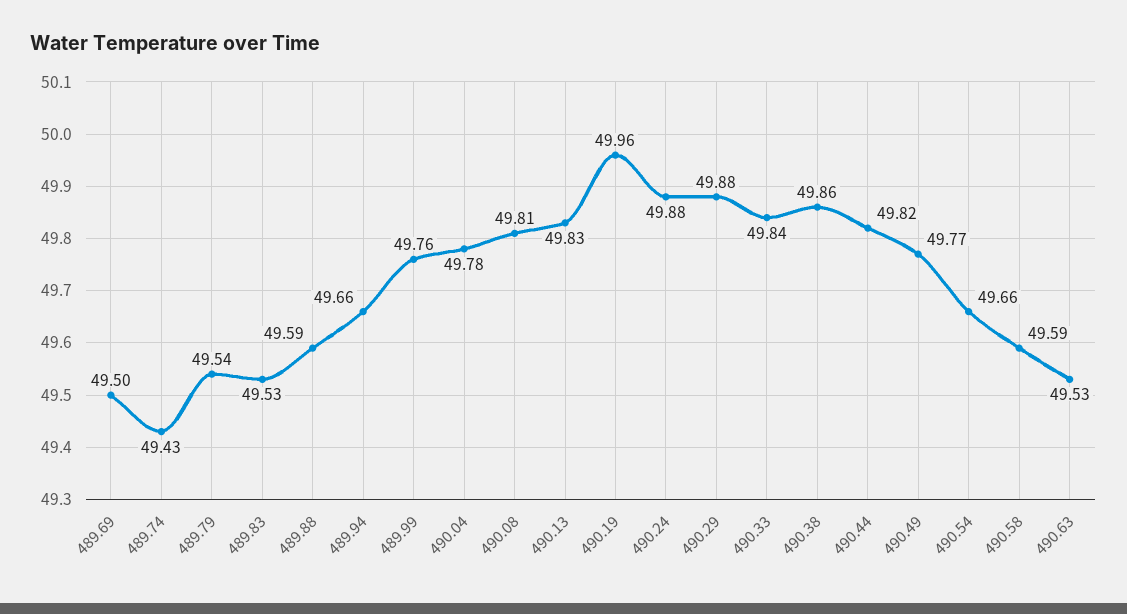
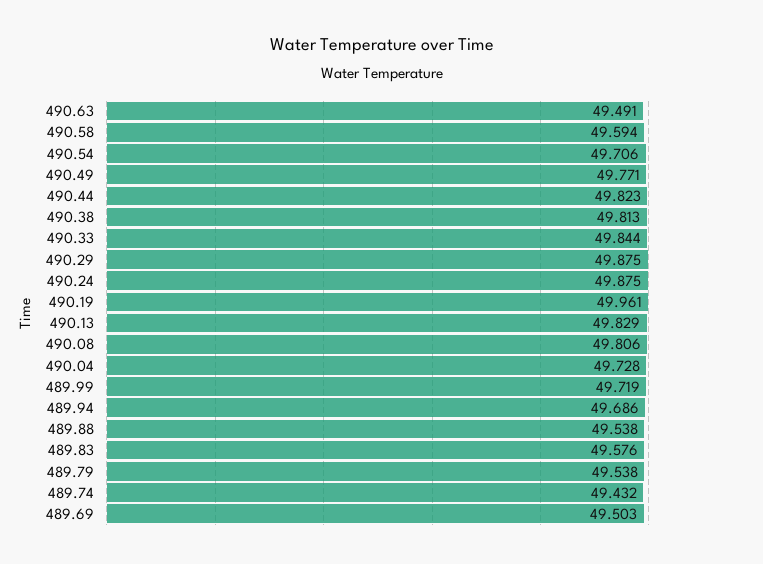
  {
    "489.69": 49.503,
    "489.74": 49.432,
    "489.79": 49.538,
-   "489.83": 49.53,
+   "489.83": 49.576,
-   "489.88": 49.59,
+   "489.88": 49.538,
-   "489.94": 49.66,
+   "489.94": 49.686,
-   "489.99": 49.76,
+   "489.99": 49.719,
-   "490.04": 49.78,
+   "490.04": 49.728,
    "490.08": 49.806,
    "490.13": 49.829,
    "490.19": 49.961,
    "490.24": 49.875,
    "490.29": 49.875,
    "490.33": 49.844,
-   "490.38": 49.86,
+   "490.38": 49.813,
    "490.44": 49.823,
    "490.49": 49.771,
-   "490.54": 49.66,
+   "490.54": 49.706,
    "490.58": 49.594,
-   "490.63": 49.53
+   "490.63": 49.491
  }

